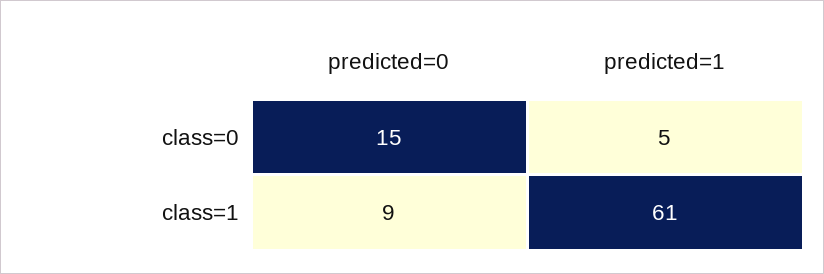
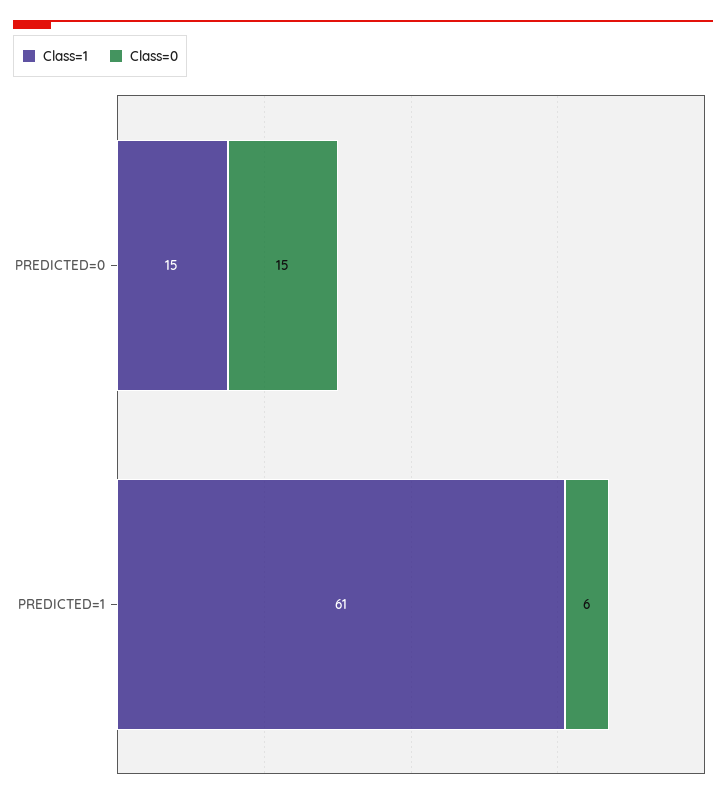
  {
    "class=0": {
      "predicted=0": 15,
-     "predicted=1": 5
+     "predicted=1": 6
    },
    "class=1": {
-     "predicted=0": 9,
+     "predicted=0": 15,
      "predicted=1": 61
    }
  }

